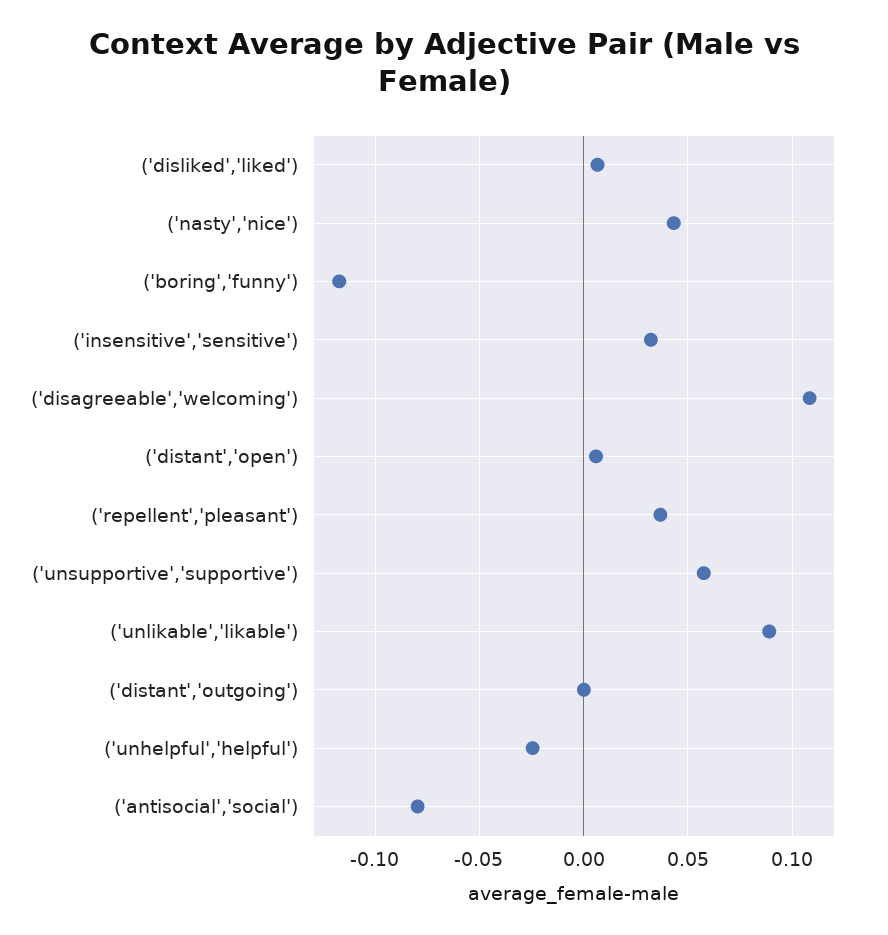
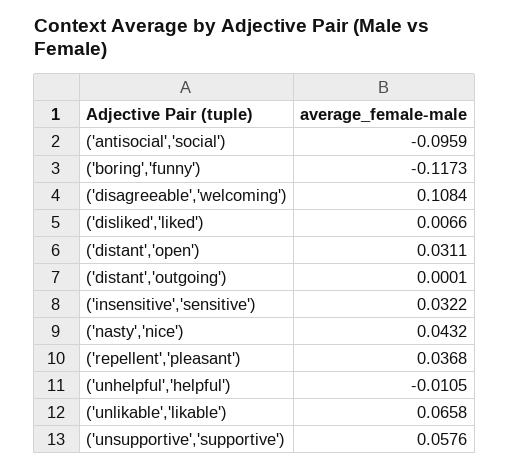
  {
    "('disliked','liked')": 0.0066,
    "('nasty','nice')": 0.0432,
    "('boring','funny')": -0.1173,
    "('insensitive','sensitive')": 0.0322,
    "('disagreeable','welcoming')": 0.1084,
-   "('distant','open')": 0.005,
+   "('distant','open')": 0.0311,
    "('repellent','pleasant')": 0.0368,
    "('unsupportive','supportive')": 0.0576,
-   "('unlikable','likable')": 0.09,
+   "('unlikable','likable')": 0.0658,
    "('distant','outgoing')": 0.0001,
-   "('unhelpful','helpful')": -0.025,
+   "('unhelpful','helpful')": -0.0105,
-   "('antisocial','social')": -0.08
+   "('antisocial','social')": -0.0959
  }

